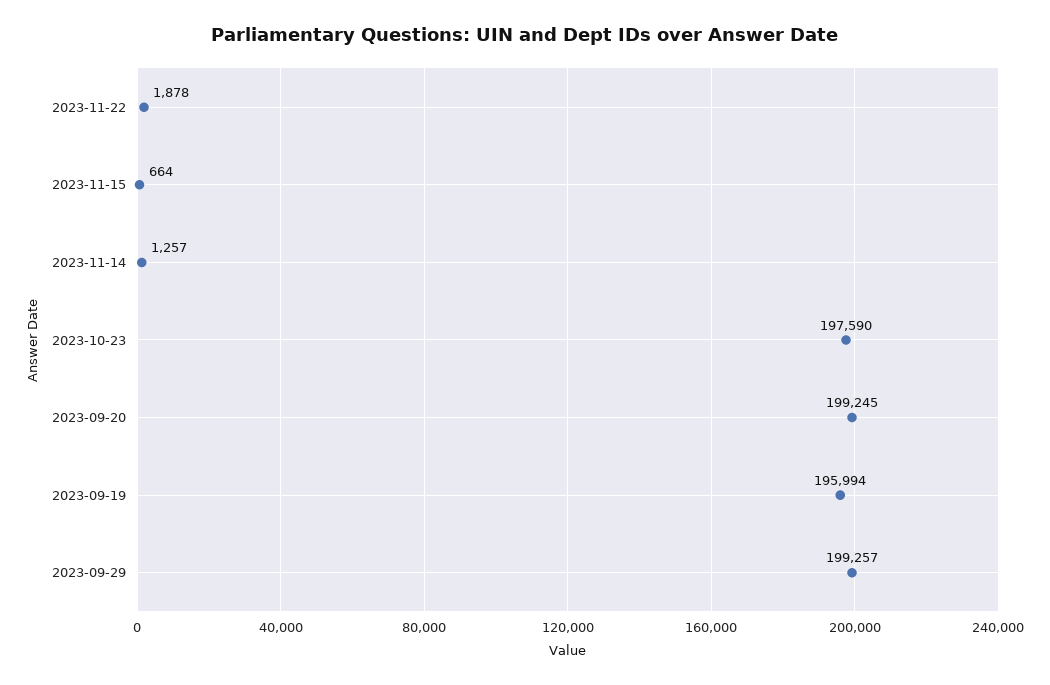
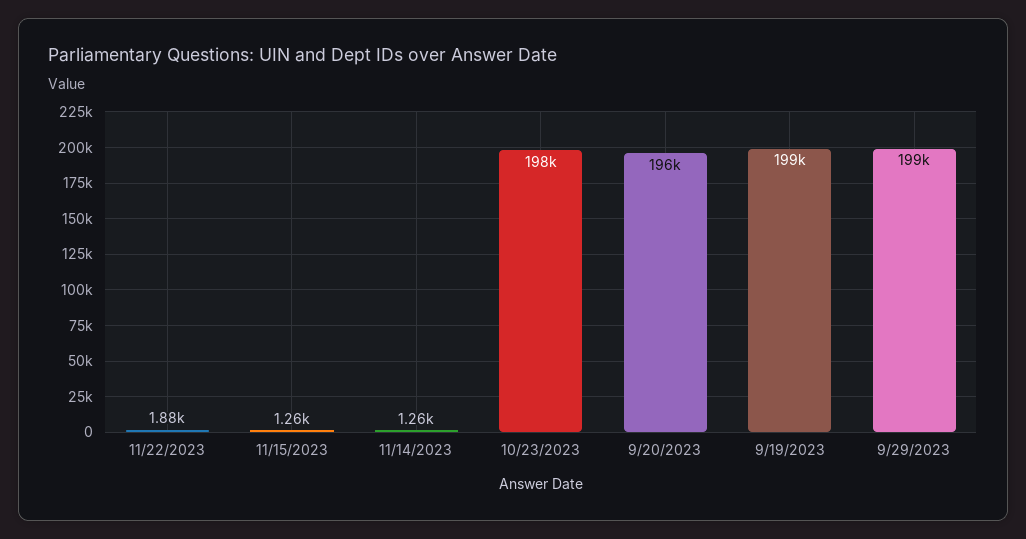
  {
    "2023-11-22": 1878,
-   "2023-11-15": 664,
+   "2023-11-15": 1260,
    "2023-11-14": 1257,
    "2023-10-23": 197590,
-   "2023-09-20": 199245,
+   "2023-09-20": 196000,
-   "2023-09-19": 195994,
+   "2023-09-19": 199000,
    "2023-09-29": 199257
  }

